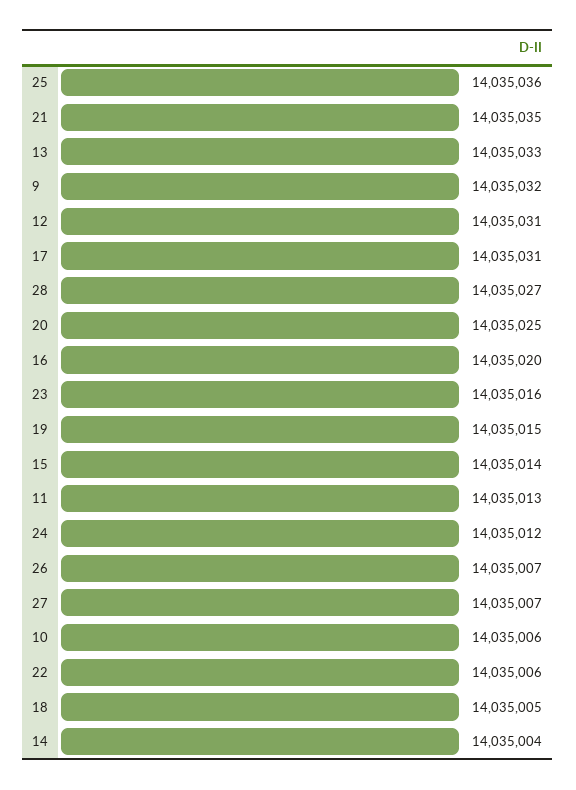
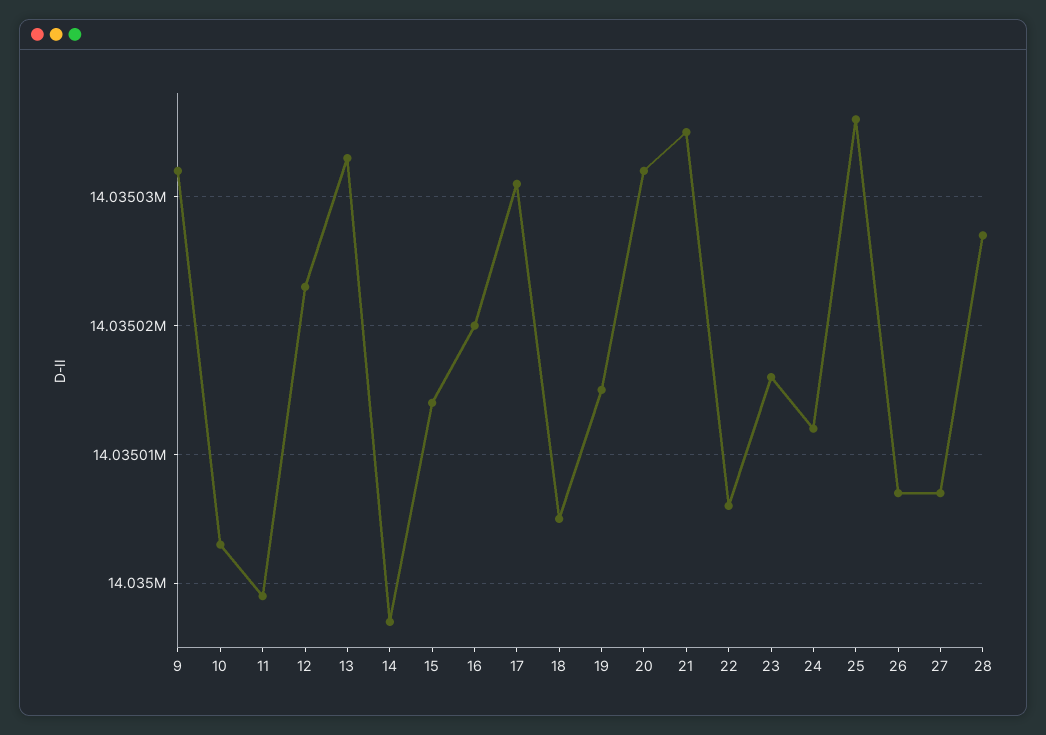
  {
    "25": 14035036,
    "21": 14035035,
    "13": 14035033,
    "9": 14035032,
-   "12": 14035031,
+   "12": 14035023,
    "17": 14035031,
    "28": 14035027,
-   "20": 14035025,
+   "20": 14035032,
    "16": 14035020,
    "23": 14035016,
    "19": 14035015,
    "15": 14035014,
-   "11": 14035013,
+   "11": 14034999,
    "24": 14035012,
    "26": 14035007,
    "27": 14035007,
-   "10": 14035006,
+   "10": 14035003,
    "22": 14035006,
    "18": 14035005,
-   "14": 14035004
+   "14": 14034997
  }

